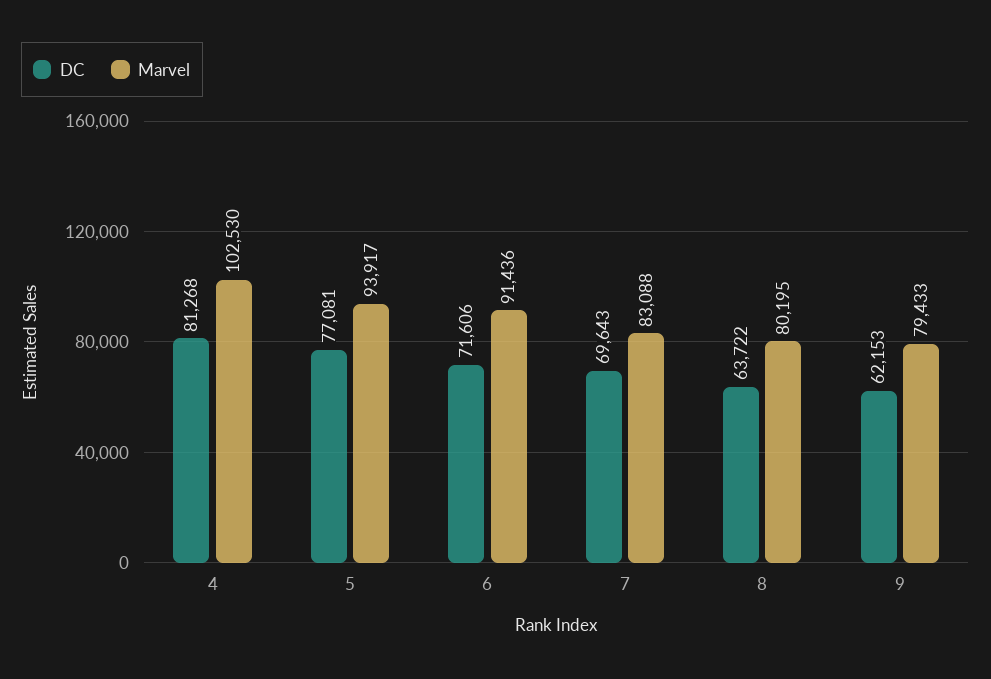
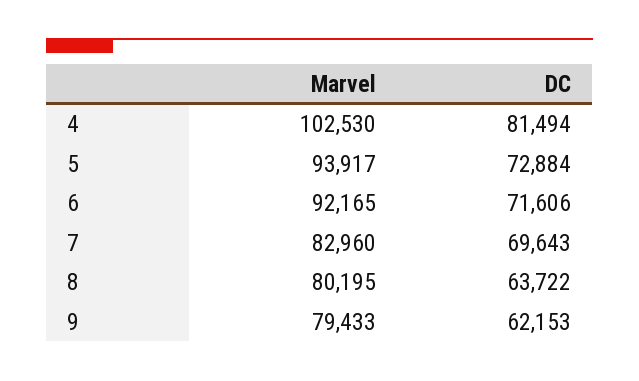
  {
    "DC": {
-     "4": 81268,
+     "4": 81494,
-     "5": 77081,
+     "5": 72884,
      "6": 71606,
      "7": 69643,
      "8": 63722,
      "9": 62153
    },
    "Marvel": {
      "4": 102530,
      "5": 93917,
-     "6": 91436,
+     "6": 92165,
-     "7": 83088,
+     "7": 82960,
      "8": 80195,
      "9": 79433
    }
  }

